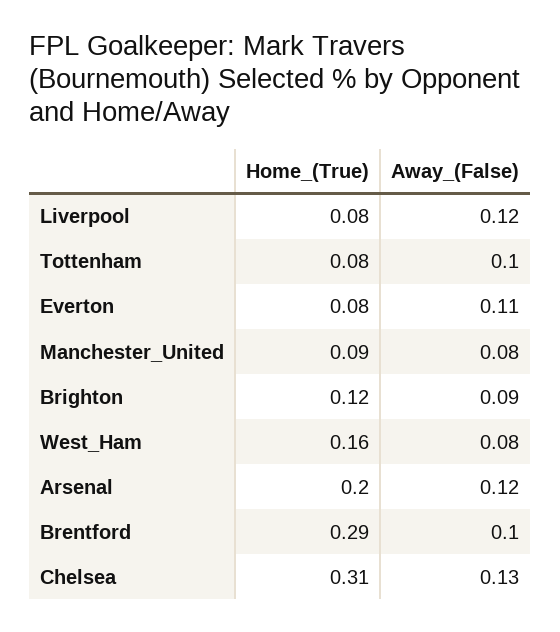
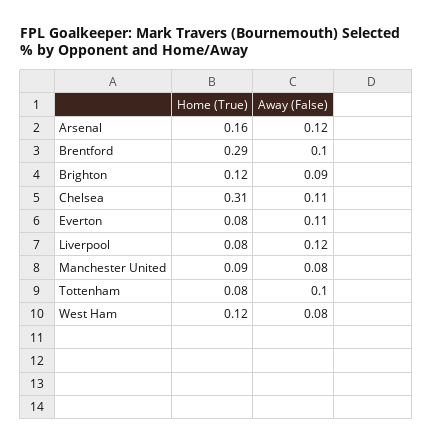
  {
    "Home_(True)": {
      "Liverpool": 0.08,
      "Tottenham": 0.08,
      "Everton": 0.08,
      "Manchester_United": 0.09,
      "Brighton": 0.12,
-     "West_Ham": 0.16,
+     "West_Ham": 0.12,
-     "Arsenal": 0.2,
+     "Arsenal": 0.16,
      "Brentford": 0.29,
      "Chelsea": 0.31
    },
    "Away_(False)": {
      "Liverpool": 0.12,
      "Tottenham": 0.1,
      "Everton": 0.11,
      "Manchester_United": 0.08,
      "Brighton": 0.09,
      "West_Ham": 0.08,
      "Arsenal": 0.12,
      "Brentford": 0.1,
-     "Chelsea": 0.13
+     "Chelsea": 0.11
    }
  }

